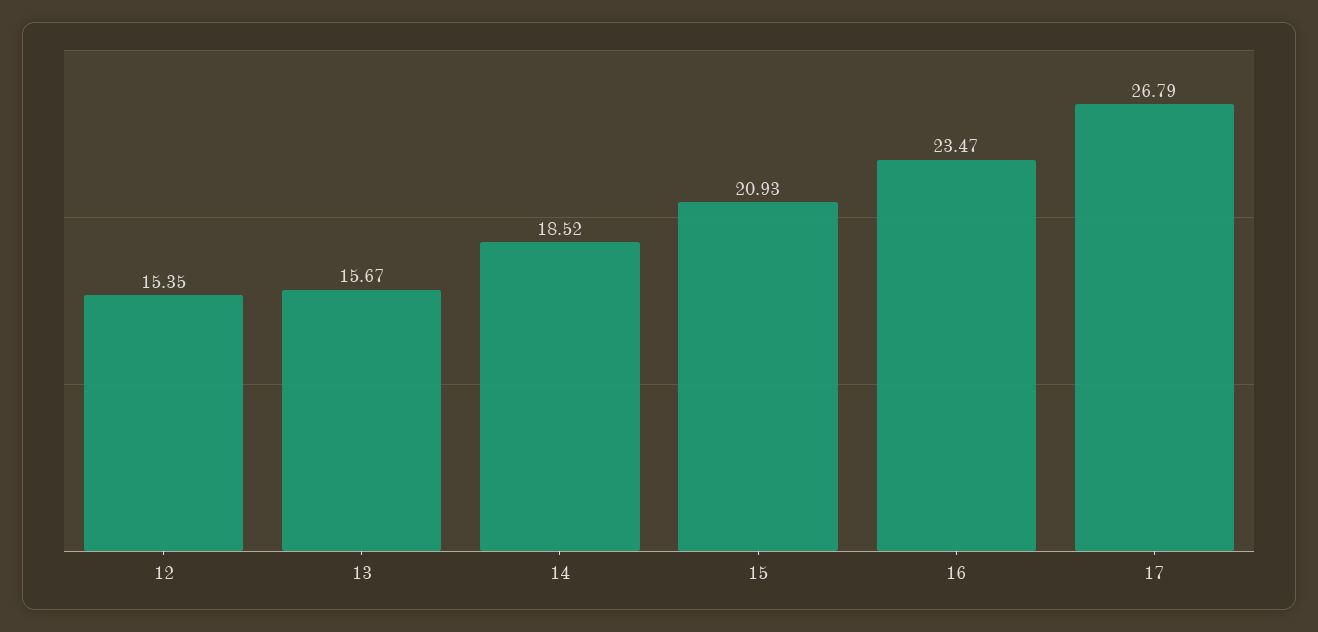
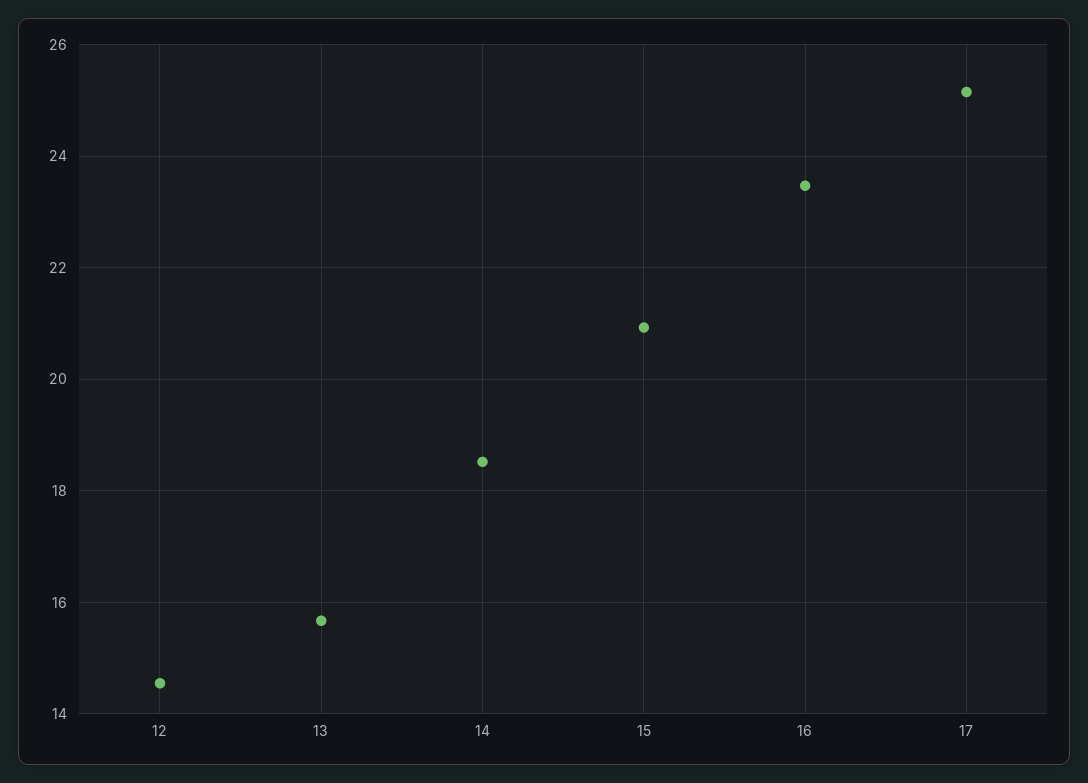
  {
-   "12": 15.35,
+   "12": 14.6,
    "13": 15.67,
    "14": 18.52,
    "15": 20.93,
    "16": 23.47,
-   "17": 26.79
+   "17": 25.2
  }

